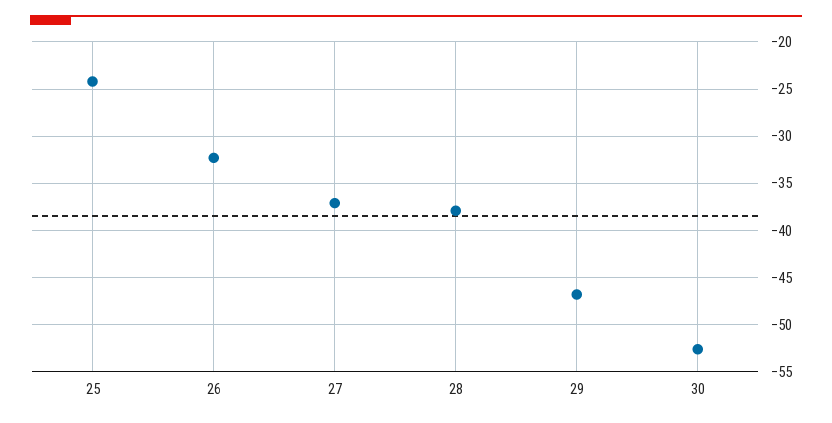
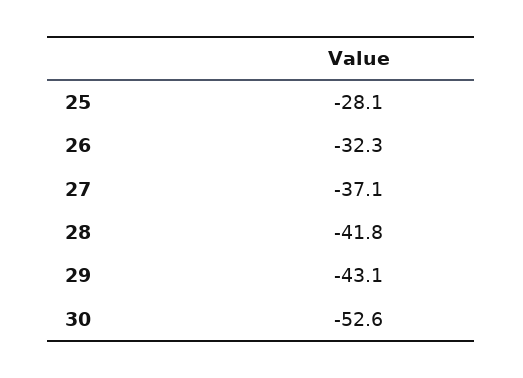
  {
-   "25": -24,
+   "25": -28.1,
    "26": -32.3,
    "27": -37.1,
-   "28": -38,
+   "28": -41.8,
-   "29": -47,
+   "29": -43.1,
    "30": -52.6
  }

